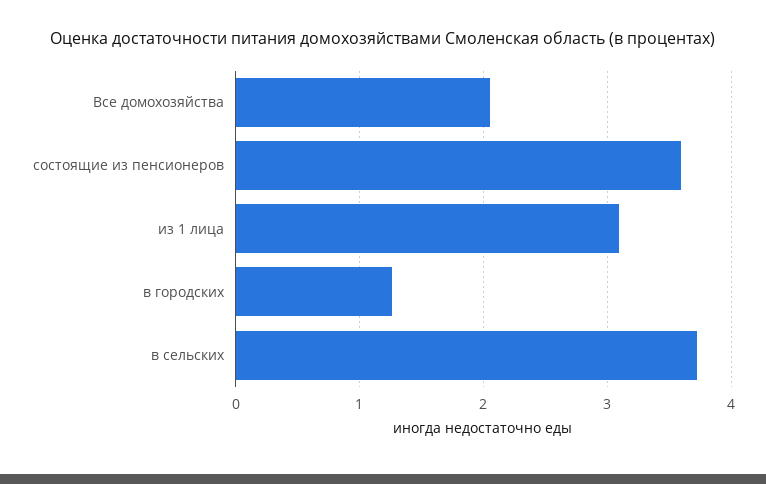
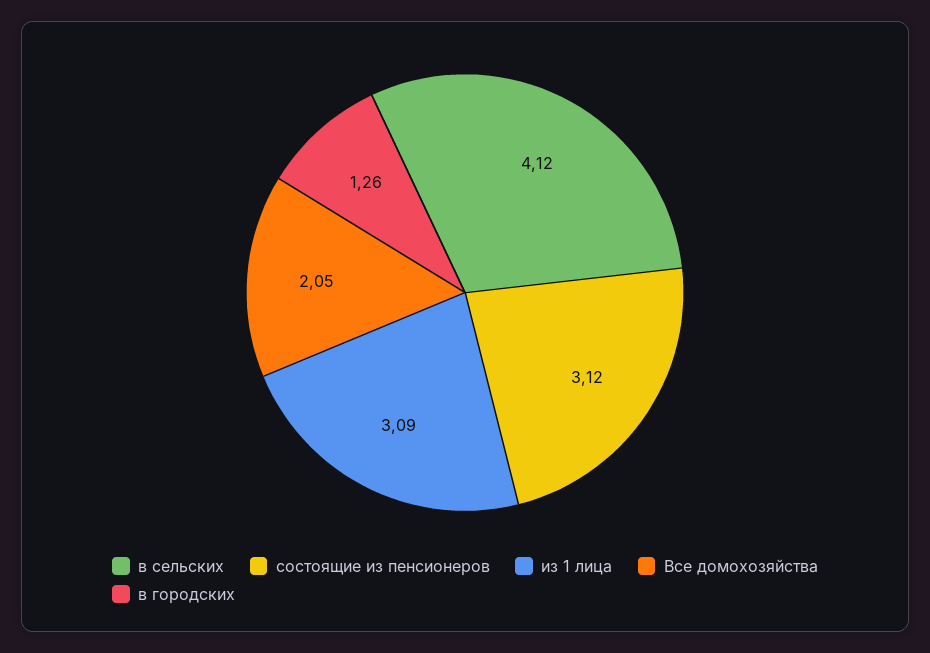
  {
    "Все домохозяйства": 2.05,
-   "состоящие из пенсионеров": 3.6,
+   "состоящие из пенсионеров": 3.12,
    "из 1 лица": 3.09,
    "в городских": 1.26,
-   "в сельских": 3.7
+   "в сельских": 4.12
  }

